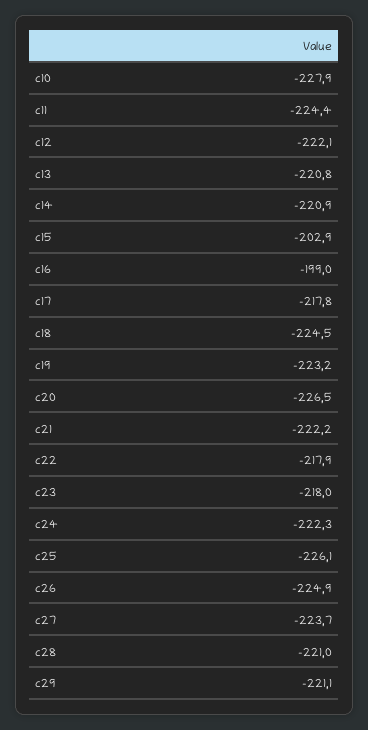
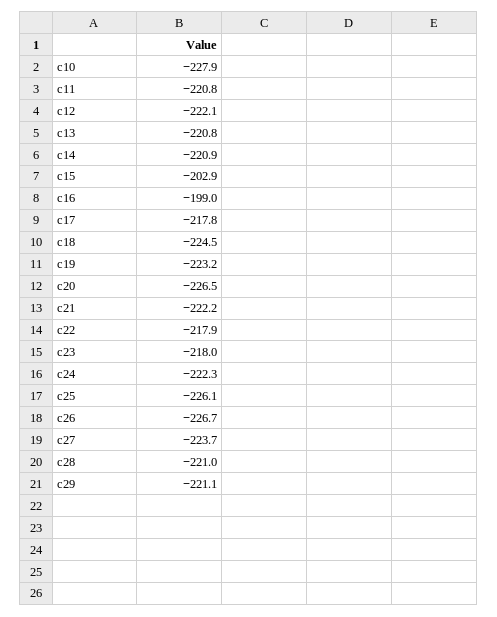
  {
    "c10": -227.9,
-   "c11": -224.4,
+   "c11": -220.8,
    "c12": -222.1,
    "c13": -220.8,
    "c14": -220.9,
    "c15": -202.9,
    "c16": -199,
    "c17": -217.8,
    "c18": -224.5,
    "c19": -223.2,
    "c20": -226.5,
    "c21": -222.2,
    "c22": -217.9,
    "c23": -218,
    "c24": -222.3,
    "c25": -226.1,
-   "c26": -224.9,
+   "c26": -226.7,
    "c27": -223.7,
    "c28": -221,
    "c29": -221.1
  }

